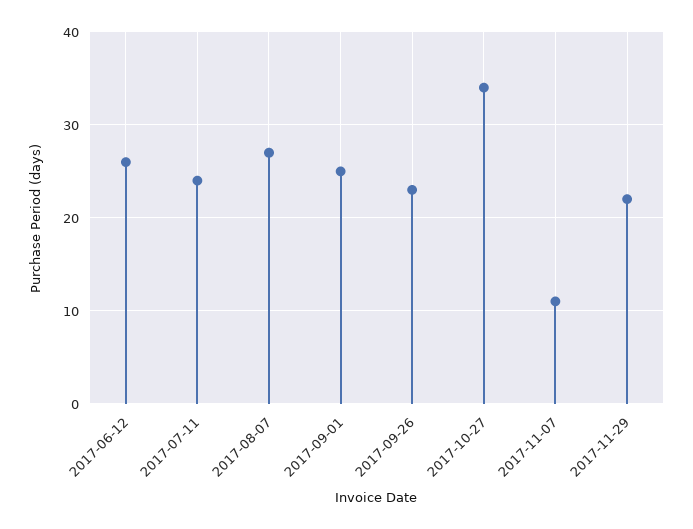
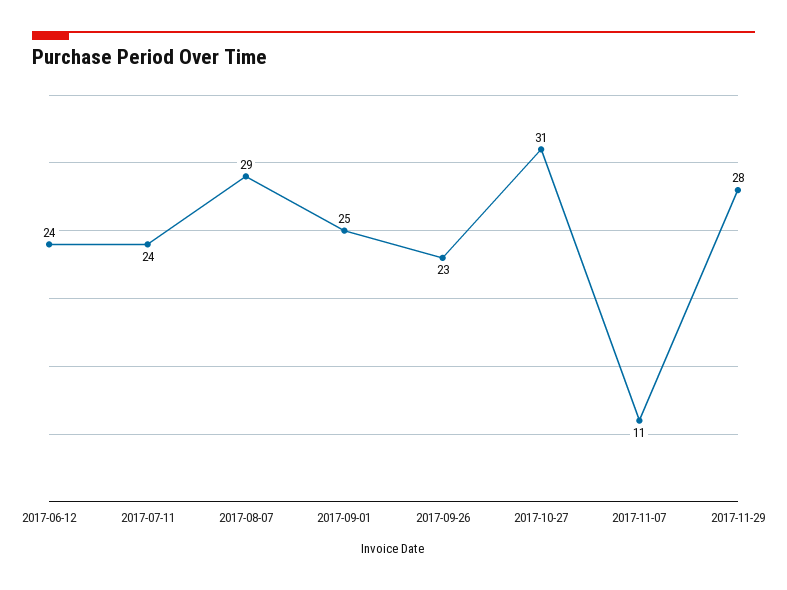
  {
-   "2017-06-12": 26,
+   "2017-06-12": 24,
    "2017-07-11": 24,
-   "2017-08-07": 27,
+   "2017-08-07": 29,
    "2017-09-01": 25,
    "2017-09-26": 23,
-   "2017-10-27": 34,
+   "2017-10-27": 31,
    "2017-11-07": 11,
-   "2017-11-29": 22
+   "2017-11-29": 28
  }

